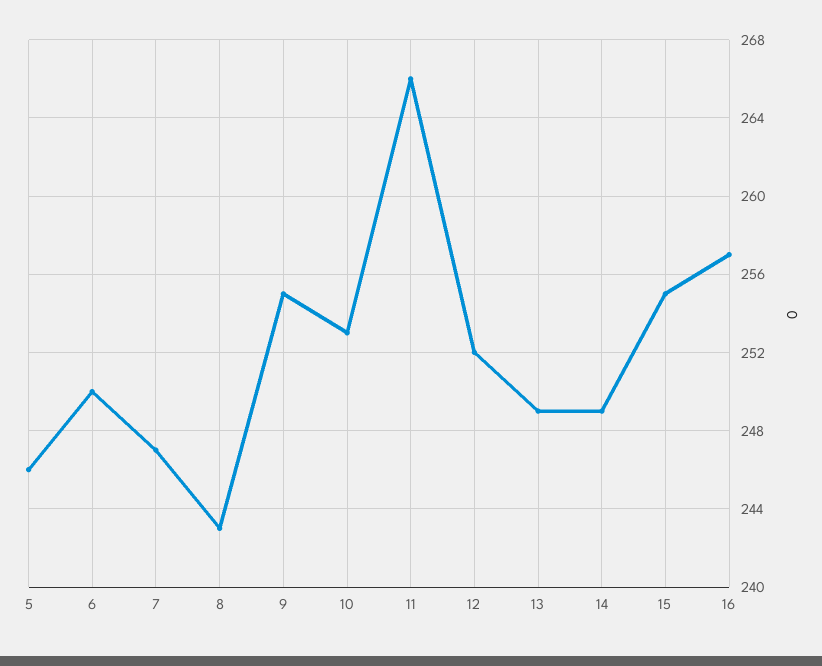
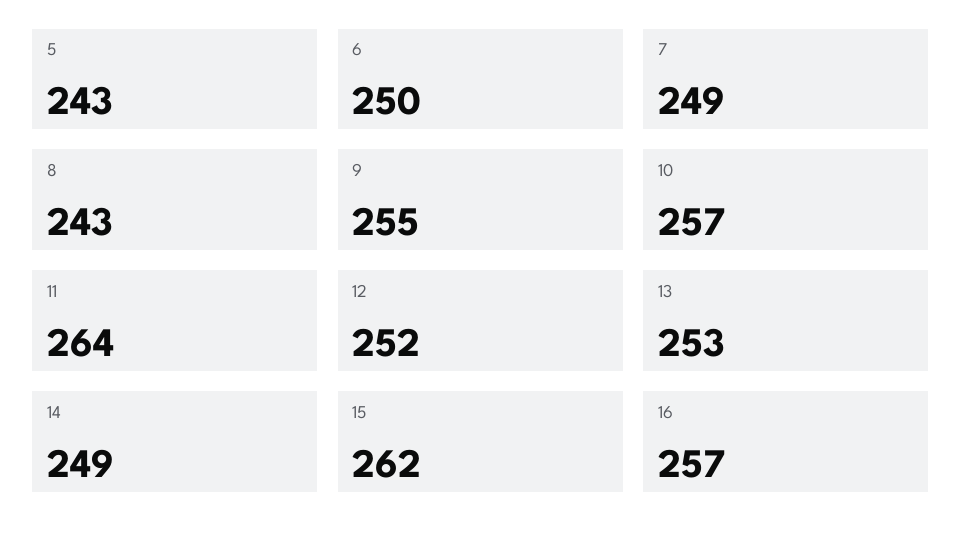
  {
-   "5": 246,
+   "5": 243,
    "6": 250,
-   "7": 247,
+   "7": 249,
    "8": 243,
    "9": 255,
-   "10": 253,
+   "10": 257,
-   "11": 266,
+   "11": 264,
    "12": 252,
-   "13": 249,
+   "13": 253,
    "14": 249,
-   "15": 255,
+   "15": 262,
    "16": 257
  }

